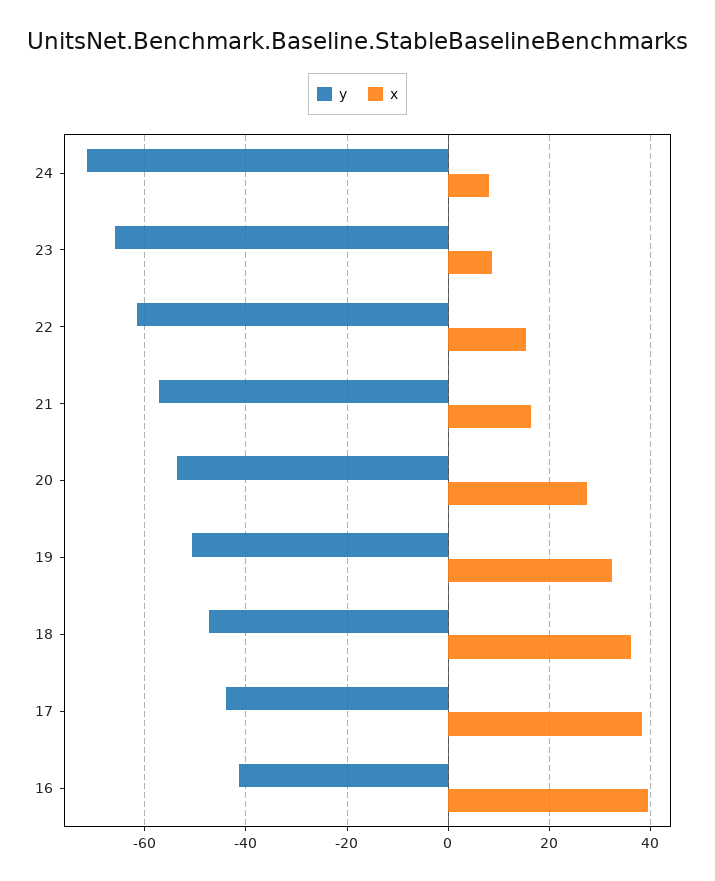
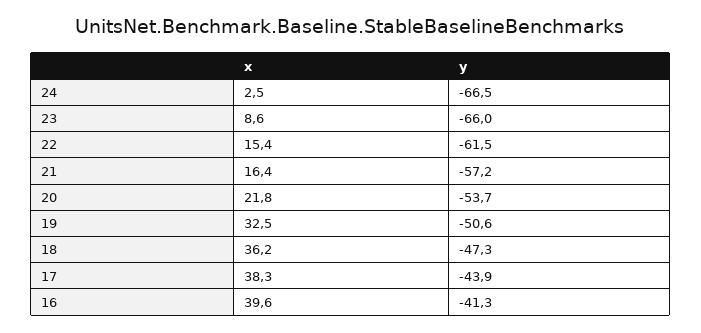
  {
    "y": {
-     "24": -72,
+     "24": -66.5,
      "23": -66,
      "22": -61.5,
      "21": -57.2,
      "20": -53.7,
      "19": -50.6,
      "18": -47.3,
      "17": -43.9,
      "16": -41.3
    },
    "x": {
-     "24": 8,
+     "24": 2.5,
      "23": 8.6,
      "22": 15.4,
      "21": 16.4,
-     "20": 28,
+     "20": 21.8,
      "19": 32.5,
      "18": 36.2,
      "17": 38.3,
      "16": 39.6
    }
  }

